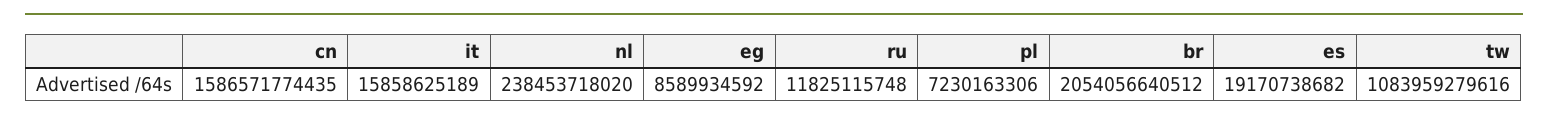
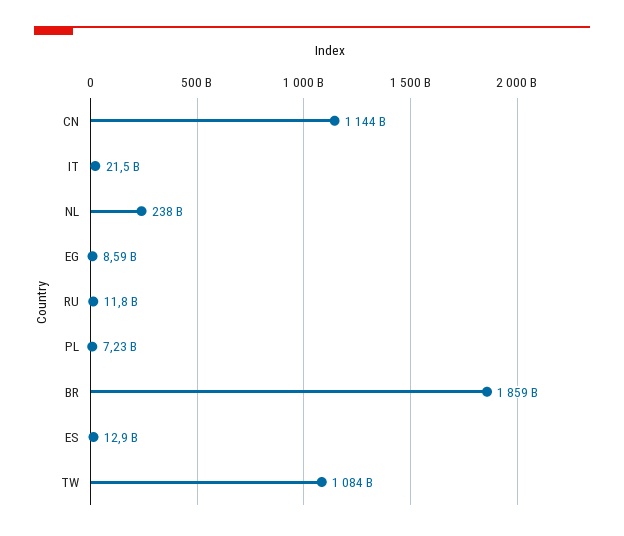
  {
-   "cn": 1586571774435,
+   "cn": 1144000000000,
-   "it": 15858625189,
+   "it": 21500000000,
    "nl": 238453718020,
    "eg": 8589934592,
    "ru": 11825115748,
    "pl": 7230163306,
-   "br": 2054056640512,
+   "br": 1859000000000,
-   "es": 19170738682,
+   "es": 12900000000,
    "tw": 1083959279616
  }

